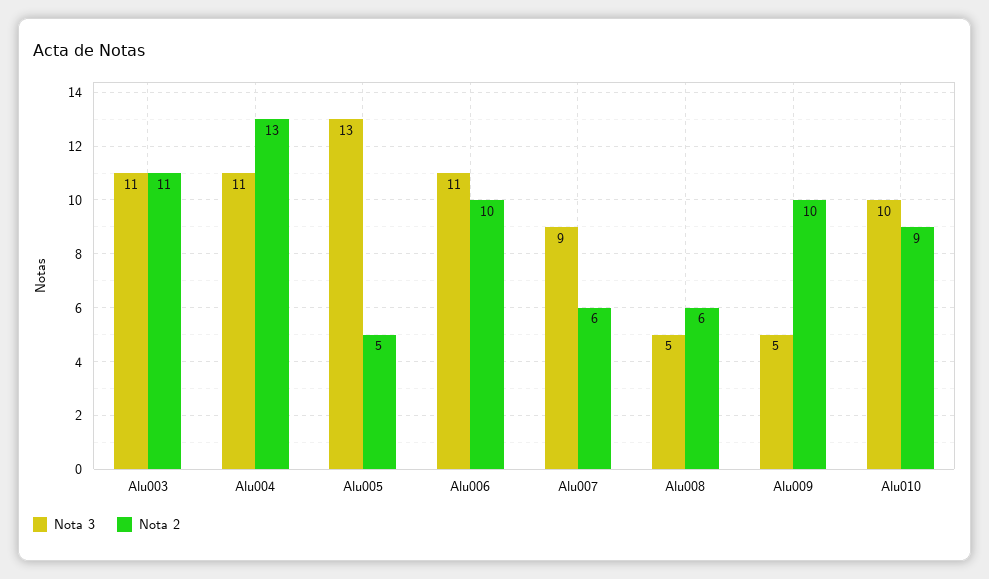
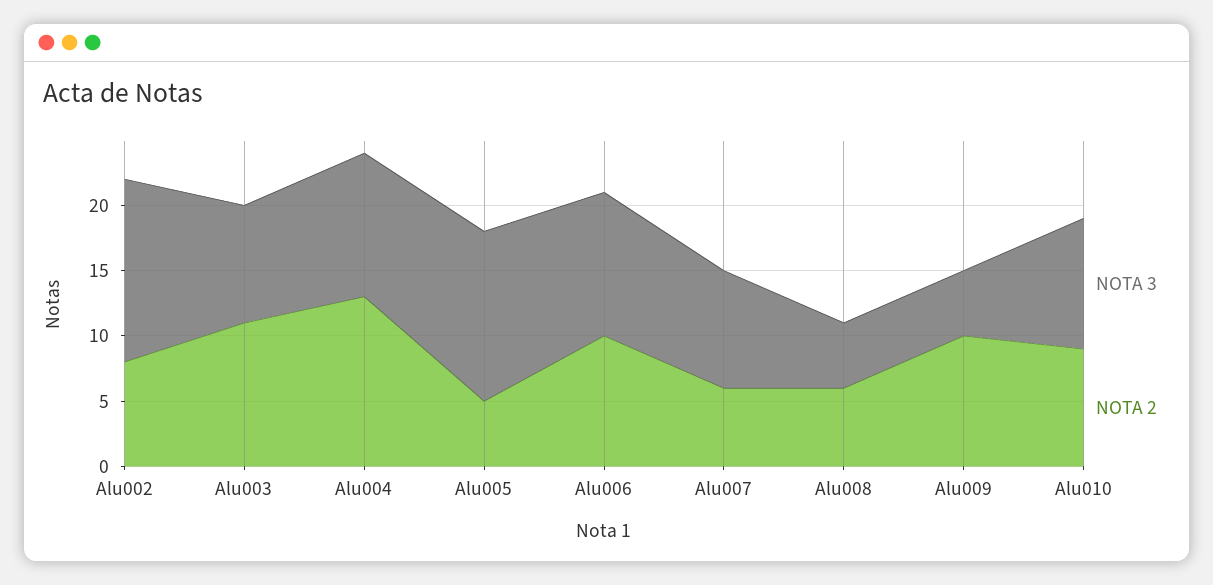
  {
    "Nota 3": {
-     "Alu003": 11,
+     "Alu003": 9,
      "Alu004": 11,
      "Alu005": 13,
      "Alu006": 11,
      "Alu007": 9,
      "Alu008": 5,
      "Alu009": 5,
-     "Alu010": 10
+     "Alu010": 10,
+     "Alu002": 14
    },
    "Nota 2": {
      "Alu003": 11,
      "Alu004": 13,
      "Alu005": 5,
      "Alu006": 10,
      "Alu007": 6,
      "Alu008": 6,
      "Alu009": 10,
-     "Alu010": 9
+     "Alu010": 9,
+     "Alu002": 8
    }
  }

